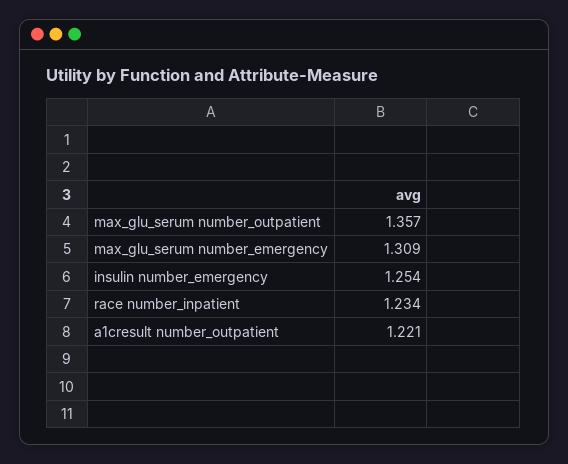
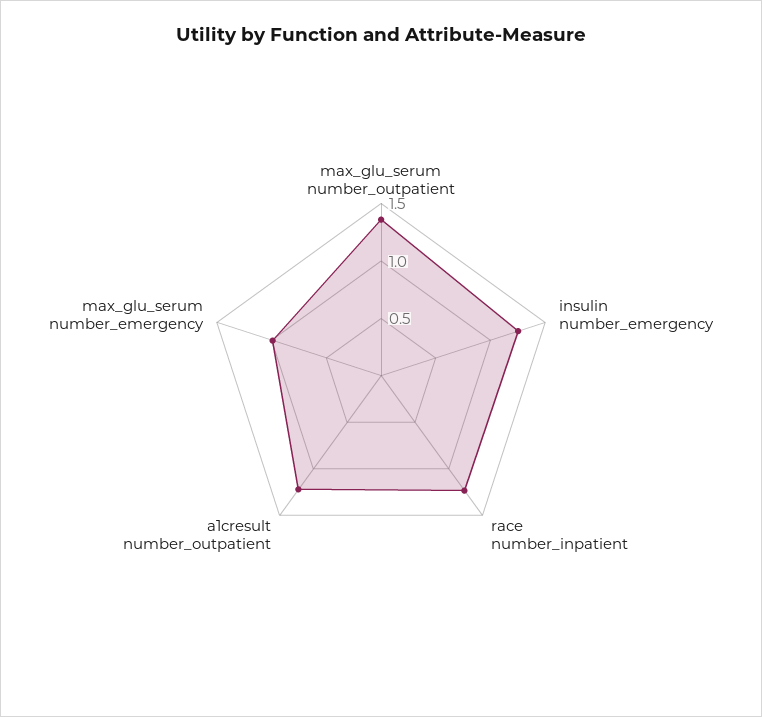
  {
    "max_glu_serum number_outpatient": 1.357,
-   "max_glu_serum number_emergency": 1.309,
+   "max_glu_serum number_emergency": 1,
    "insulin number_emergency": 1.254,
    "race number_inpatient": 1.234,
    "a1cresult number_outpatient": 1.221
  }

